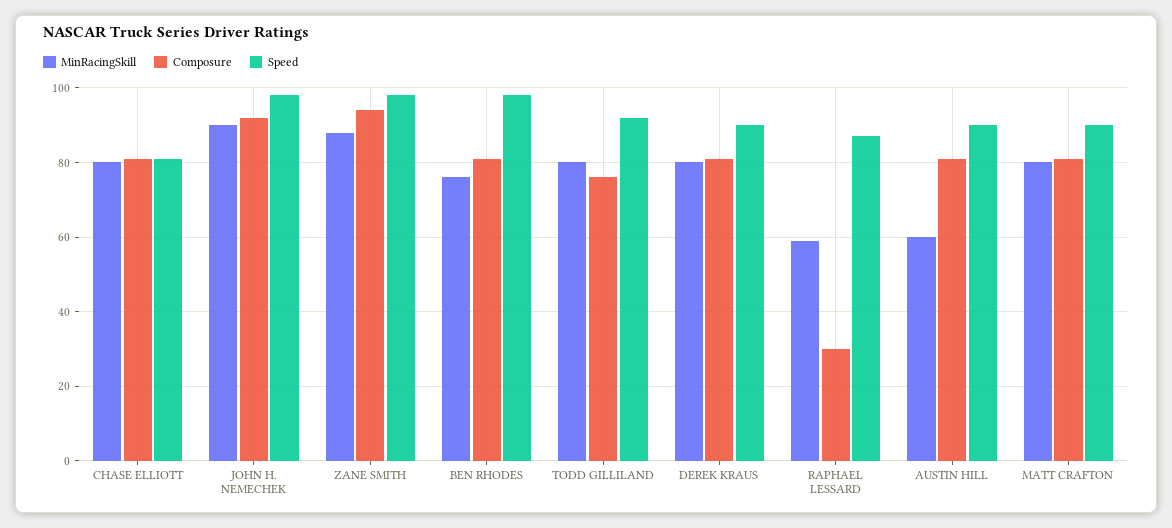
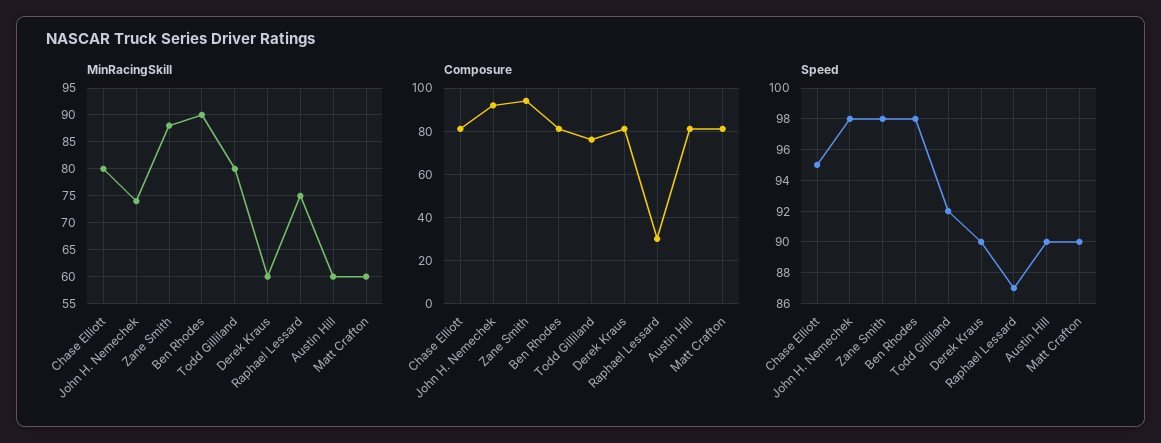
  {
    "MinRacingSkill": {
      "CHASE ELLIOTT": 80,
-     "JOHN H. NEMECHEK": 90,
+     "JOHN H. NEMECHEK": 75,
      "ZANE SMITH": 90,
-     "BEN RHODES": 75,
+     "BEN RHODES": 90,
      "TODD GILLILAND": 80,
-     "DEREK KRAUS": 80,
+     "DEREK KRAUS": 60,
-     "RAPHAEL LESSARD": 60,
+     "RAPHAEL LESSARD": 75,
      "AUSTIN HILL": 60,
-     "MATT CRAFTON": 80
+     "MATT CRAFTON": 60
    },
    "Composure": {
      "CHASE ELLIOTT": 80,
      "JOHN H. NEMECHEK": 90,
      "ZANE SMITH": 95,
      "BEN RHODES": 80,
      "TODD GILLILAND": 75,
      "DEREK KRAUS": 80,
      "RAPHAEL LESSARD": 30,
      "AUSTIN HILL": 80,
      "MATT CRAFTON": 80
    },
    "Speed": {
-     "CHASE ELLIOTT": 80,
+     "CHASE ELLIOTT": 95,
      "JOHN H. NEMECHEK": 98,
      "ZANE SMITH": 98,
      "BEN RHODES": 98,
      "TODD GILLILAND": 92,
      "DEREK KRAUS": 90,
      "RAPHAEL LESSARD": 87,
      "AUSTIN HILL": 90,
      "MATT CRAFTON": 90
    }
  }

